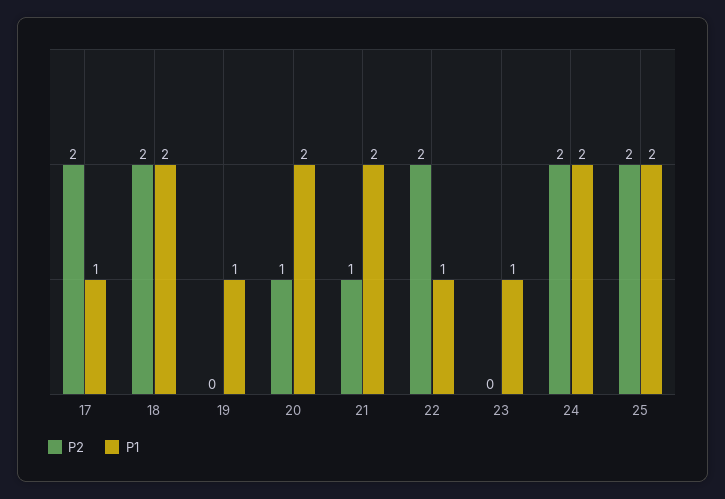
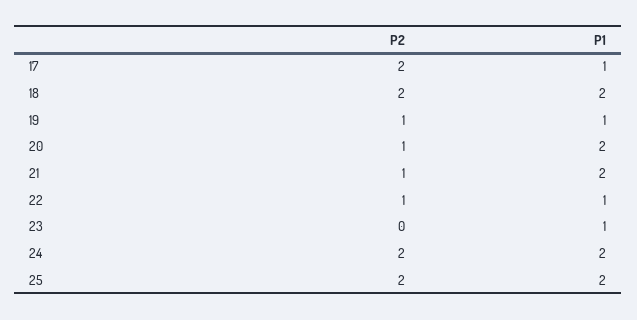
  {
    "P2": {
      "17": 2,
      "18": 2,
-     "19": 0,
+     "19": 1,
      "20": 1,
      "21": 1,
-     "22": 2,
+     "22": 1,
      "23": 0,
      "24": 2,
      "25": 2
    },
    "P1": {
      "17": 1,
      "18": 2,
      "19": 1,
      "20": 2,
      "21": 2,
      "22": 1,
      "23": 1,
      "24": 2,
      "25": 2
    }
  }

